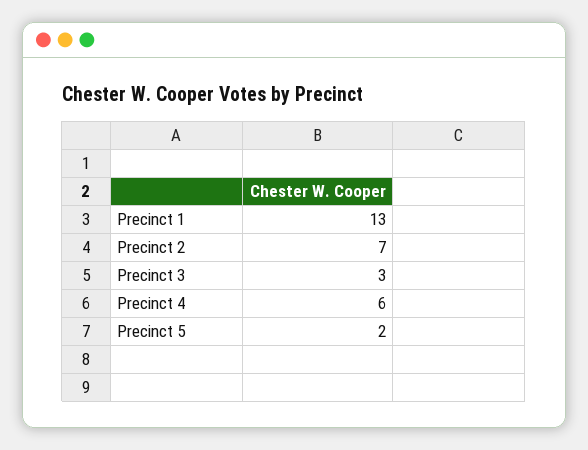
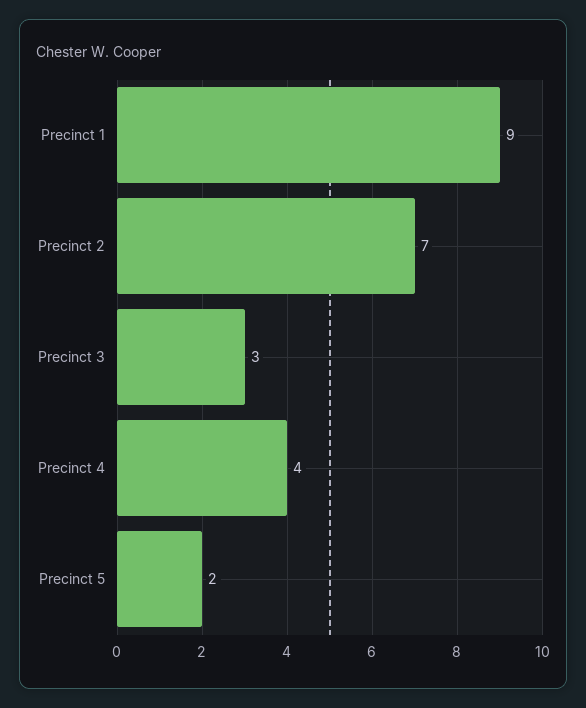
  {
-   "Precinct 1": 13,
+   "Precinct 1": 9,
    "Precinct 2": 7,
    "Precinct 3": 3,
-   "Precinct 4": 6,
+   "Precinct 4": 4,
    "Precinct 5": 2
  }

